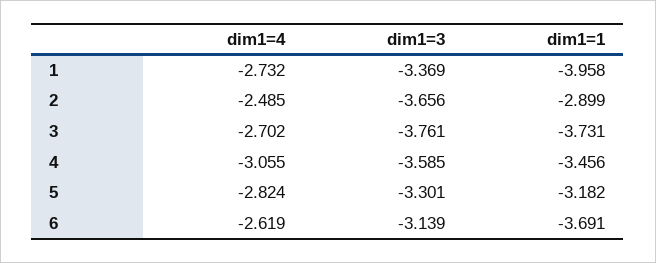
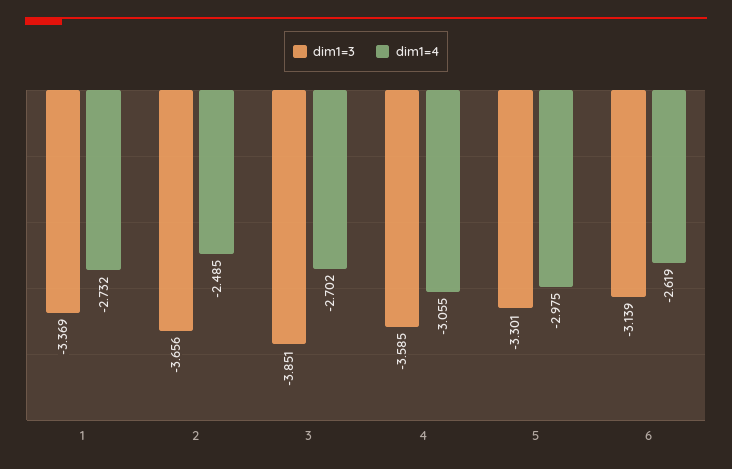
  {
    "dim1=4": {
      "1": -2.732,
      "2": -2.485,
      "3": -2.702,
      "4": -3.055,
-     "5": -2.824,
+     "5": -2.975,
      "6": -2.619
    },
    "dim1=3": {
      "1": -3.369,
      "2": -3.656,
-     "3": -3.761,
+     "3": -3.851,
      "4": -3.585,
      "5": -3.301,
      "6": -3.139
-   },
+   }
-   "dim1=1": {
-     "1": -3.958,
-     "2": -2.899,
-     "3": -3.731,
-     "4": -3.456,
-     "5": -3.182,
-     "6": -3.691
-   }
  }

